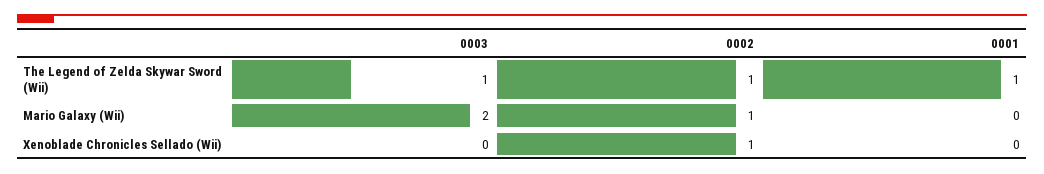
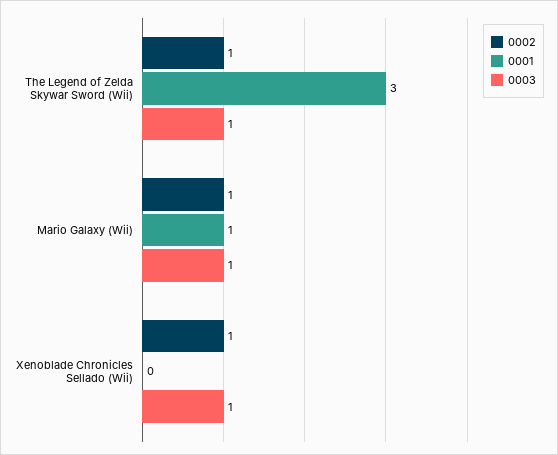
  {
    "0003": {
      "The Legend of Zelda Skywar Sword (Wii)": 1,
-     "Mario Galaxy (Wii)": 2,
+     "Mario Galaxy (Wii)": 1,
-     "Xenoblade Chronicles Sellado (Wii)": 0
+     "Xenoblade Chronicles Sellado (Wii)": 1
    },
    "0002": {
      "The Legend of Zelda Skywar Sword (Wii)": 1,
      "Mario Galaxy (Wii)": 1,
      "Xenoblade Chronicles Sellado (Wii)": 1
    },
    "0001": {
-     "The Legend of Zelda Skywar Sword (Wii)": 1,
+     "The Legend of Zelda Skywar Sword (Wii)": 3,
-     "Mario Galaxy (Wii)": 0,
+     "Mario Galaxy (Wii)": 1,
      "Xenoblade Chronicles Sellado (Wii)": 0
    }
  }

